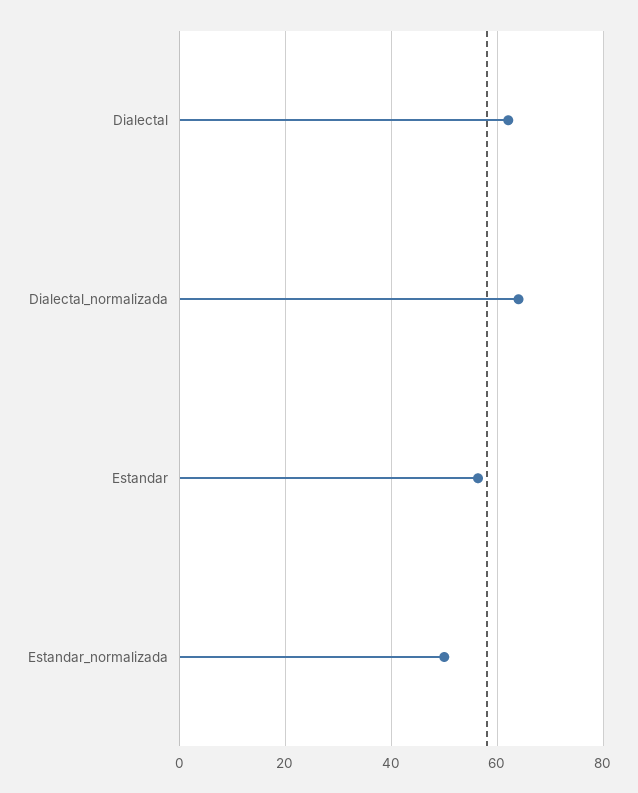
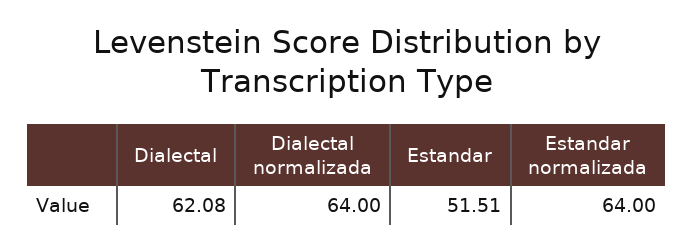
  {
    "Dialectal": 62.08,
    "Dialectal_normalizada": 64,
-   "Estandar": 56,
+   "Estandar": 51.51,
-   "Estandar_normalizada": 50
+   "Estandar_normalizada": 64
  }

